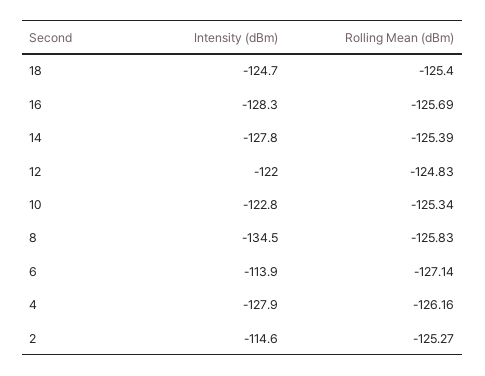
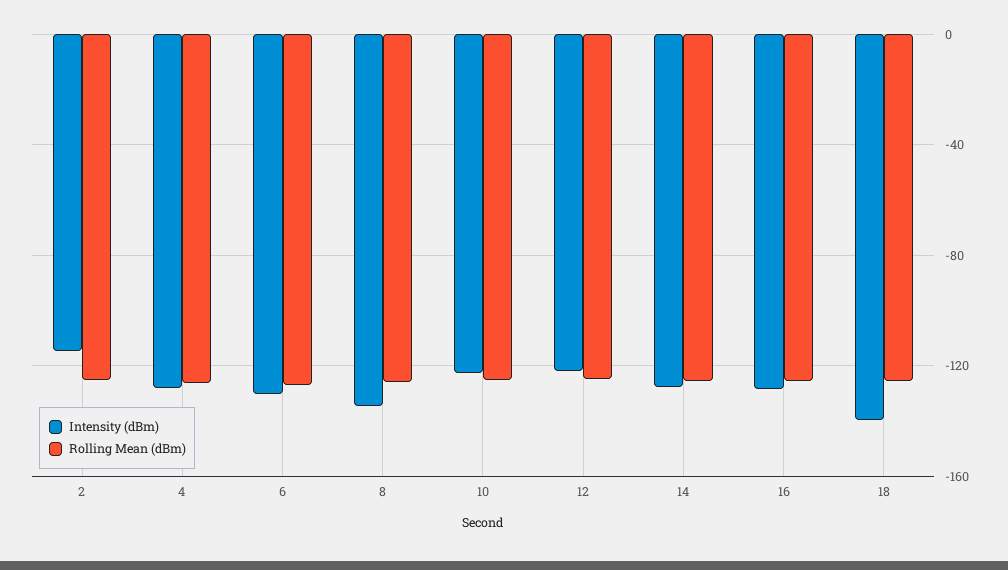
  {
    "Intensity (dBm)": {
-     "18": -124.7,
+     "18": -140,
      "16": -128.3,
      "14": -127.8,
      "12": -122,
      "10": -122.8,
      "8": -134.5,
-     "6": -113.9,
+     "6": -130,
      "4": -127.9,
      "2": -114.6
    },
    "Rolling Mean (dBm)": {
      "18": -125.4,
      "16": -125.69,
      "14": -125.39,
      "12": -124.83,
      "10": -125.34,
      "8": -125.83,
      "6": -127.14,
      "4": -126.16,
      "2": -125.27
    }
  }

